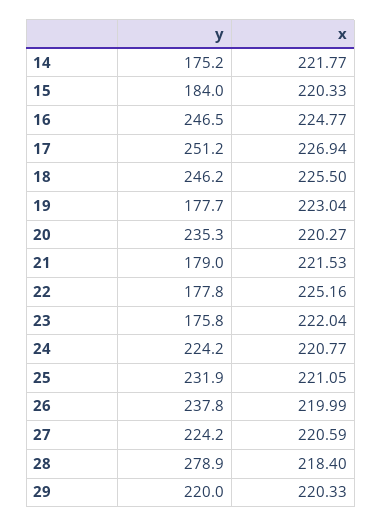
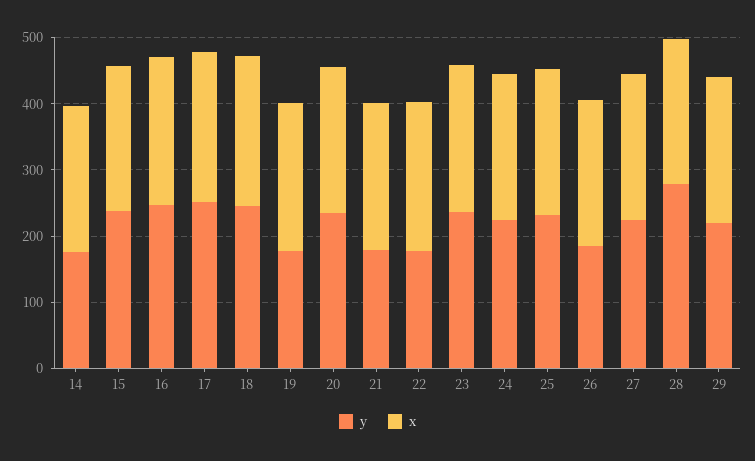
  {
    "y": {
      "14": 175.2,
-     "15": 184,
+     "15": 240,
      "16": 246.5,
      "17": 251.2,
      "18": 246.2,
      "19": 177.7,
      "20": 235.3,
      "21": 179,
      "22": 177.8,
-     "23": 175.8,
+     "23": 240,
      "24": 224.2,
      "25": 231.9,
-     "26": 237.8,
+     "26": 180,
      "27": 224.2,
      "28": 278.9,
      "29": 220
    },
    "x": {
      "14": 221.77,
      "15": 220.33,
      "16": 224.77,
      "17": 226.94,
      "18": 225.5,
      "19": 223.04,
      "20": 220.27,
      "21": 221.53,
      "22": 225.16,
      "23": 222.04,
      "24": 220.77,
      "25": 221.05,
      "26": 219.99,
      "27": 220.59,
      "28": 218.4,
      "29": 220.33
    }
  }

